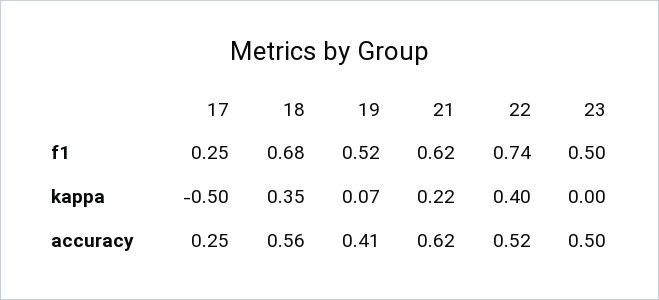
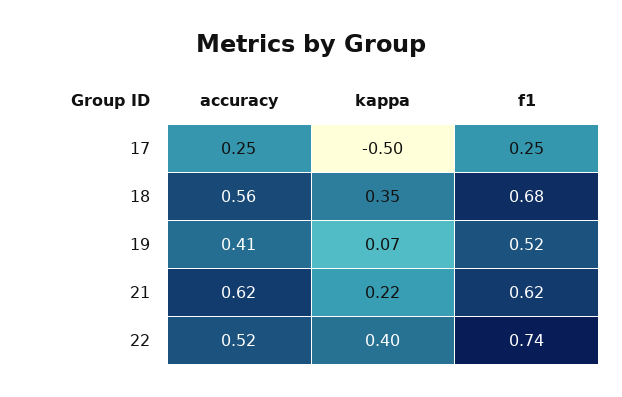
  {
    "17": {
      "f1": 0.25,
      "kappa": -0.5,
      "accuracy": 0.25
    },
    "18": {
      "f1": 0.68,
      "kappa": 0.35,
      "accuracy": 0.56
    },
    "19": {
      "f1": 0.52,
      "kappa": 0.07,
      "accuracy": 0.41
    },
    "21": {
      "f1": 0.62,
      "kappa": 0.22,
      "accuracy": 0.62
    },
    "22": {
      "f1": 0.74,
      "kappa": 0.4,
      "accuracy": 0.52
-   },
+   }
-   "23": {
-     "f1": 0.5,
-     "kappa": 0,
-     "accuracy": 0.5
-   }
  }

